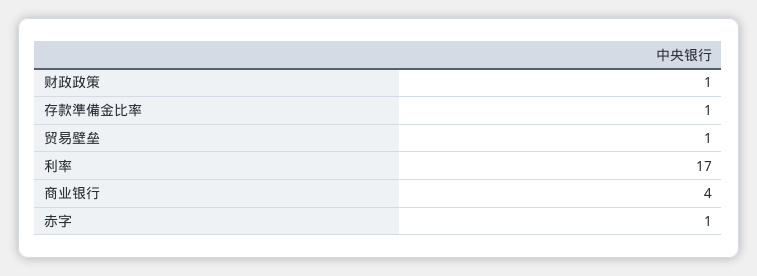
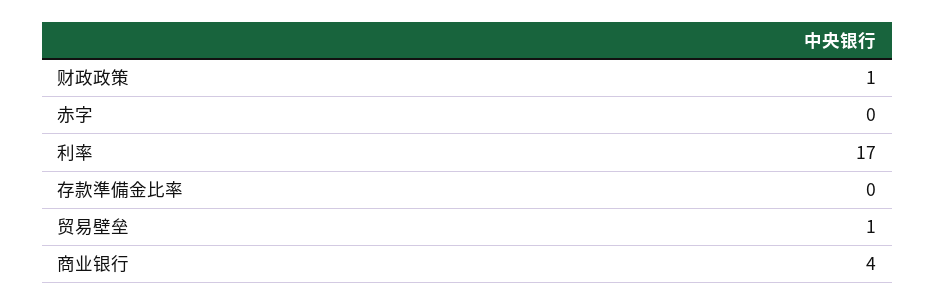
  {
    "财政政策": 1,
-   "存款準備金比率": 1,
+   "存款準備金比率": 0,
    "贸易壁垒": 1,
    "利率": 17,
    "商业银行": 4,
-   "赤字": 1
+   "赤字": 0
  }

